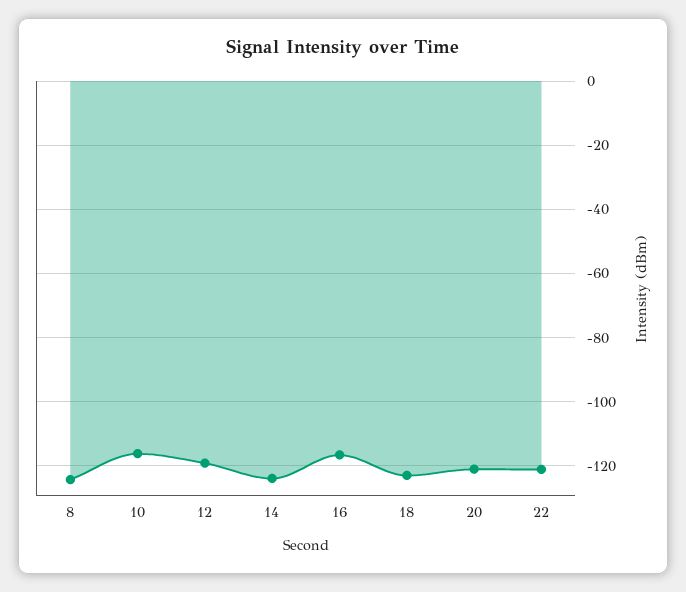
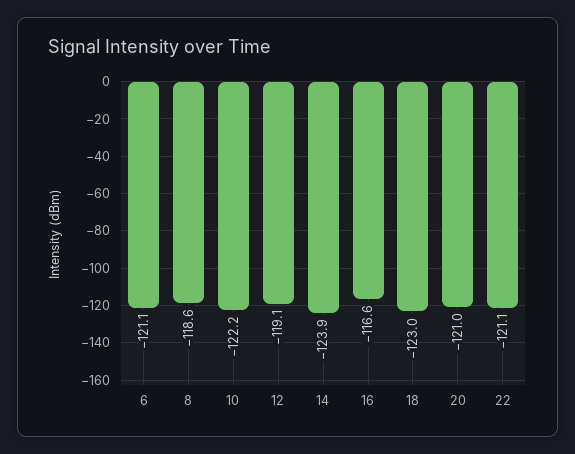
  {
-   "8": -124,
+   "8": -118.6,
-   "10": -116,
+   "10": -122.2,
    "12": -119.1,
    "14": -123.9,
    "16": -116.6,
    "18": -123,
    "20": -121,
-   "22": -121.1
+   "22": -121.1,
+   "6": -121.1
  }

